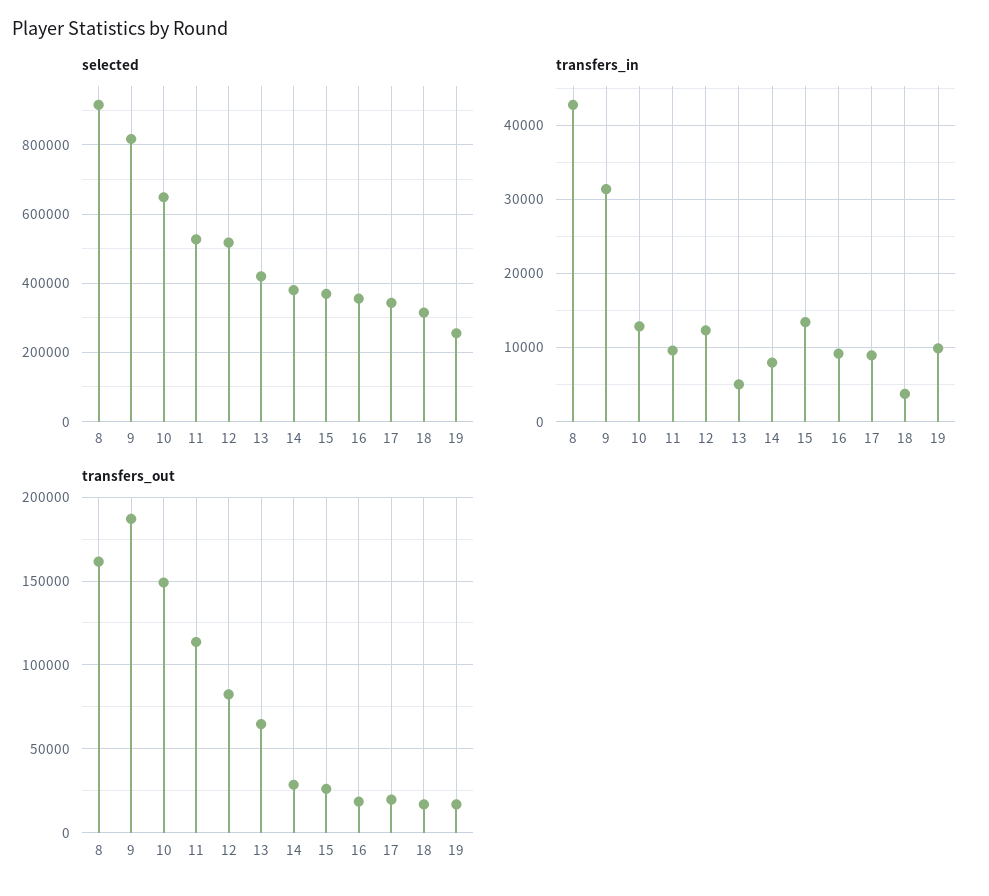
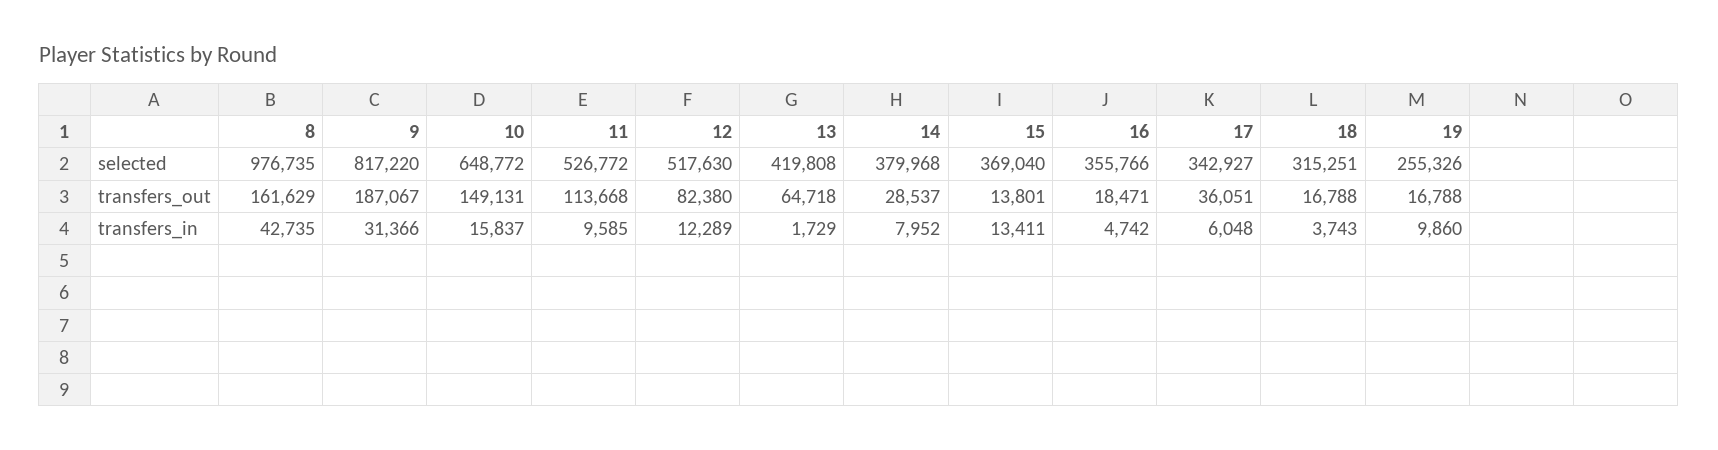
  {
    "selected": {
-     "8": 920000,
+     "8": 976735,
      "9": 817220,
      "10": 648772,
      "11": 526772,
      "12": 517630,
      "13": 419808,
      "14": 379968,
      "15": 369040,
      "16": 355766,
      "17": 342927,
      "18": 315251,
      "19": 255326
    },
    "transfers_in": {
      "8": 42735,
      "9": 31366,
-     "10": 13000,
+     "10": 15837,
      "11": 9585,
      "12": 12289,
-     "13": 5000,
+     "13": 1729,
      "14": 7952,
      "15": 13411,
-     "16": 9000,
+     "16": 4742,
-     "17": 9000,
+     "17": 6048,
      "18": 3743,
      "19": 9860
    },
    "transfers_out": {
      "8": 161629,
      "9": 187067,
      "10": 149131,
      "11": 113668,
      "12": 82380,
      "13": 64718,
      "14": 28537,
-     "15": 25000,
+     "15": 13801,
      "16": 18471,
-     "17": 20000,
+     "17": 36051,
      "18": 16788,
      "19": 16788
    }
  }

